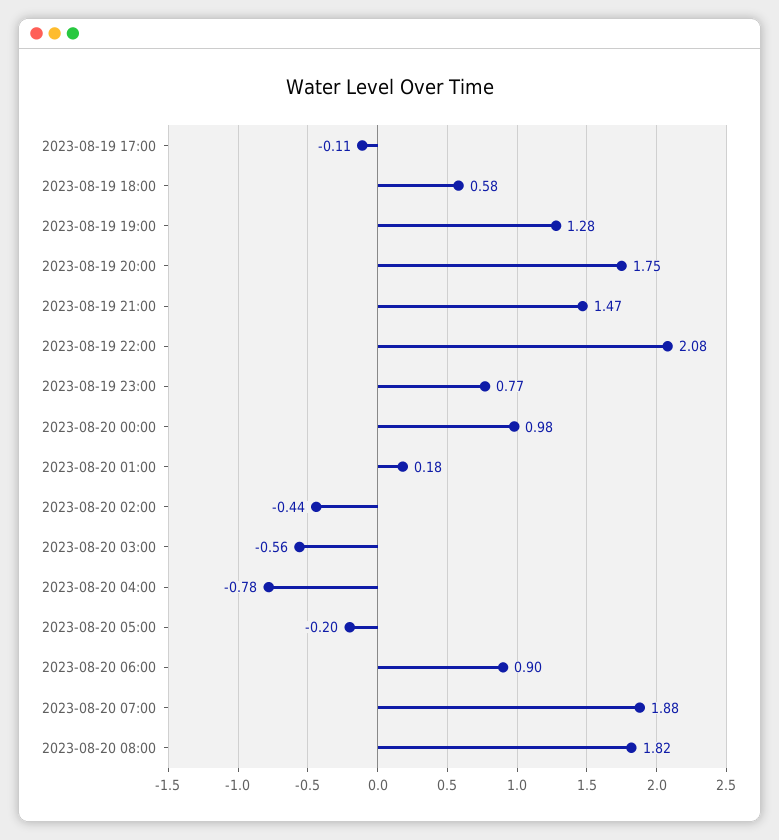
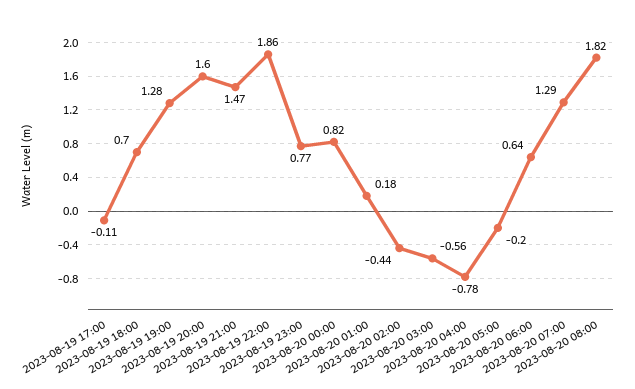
  {
    "2023-08-19 17:00": -0.11,
-   "2023-08-19 18:00": 0.58,
+   "2023-08-19 18:00": 0.7,
    "2023-08-19 19:00": 1.28,
-   "2023-08-19 20:00": 1.75,
+   "2023-08-19 20:00": 1.6,
    "2023-08-19 21:00": 1.47,
-   "2023-08-19 22:00": 2.08,
+   "2023-08-19 22:00": 1.86,
    "2023-08-19 23:00": 0.77,
-   "2023-08-20 00:00": 0.98,
+   "2023-08-20 00:00": 0.82,
    "2023-08-20 01:00": 0.18,
    "2023-08-20 02:00": -0.44,
    "2023-08-20 03:00": -0.56,
    "2023-08-20 04:00": -0.78,
    "2023-08-20 05:00": -0.2,
-   "2023-08-20 06:00": 0.9,
+   "2023-08-20 06:00": 0.64,
-   "2023-08-20 07:00": 1.88,
+   "2023-08-20 07:00": 1.29,
    "2023-08-20 08:00": 1.82
  }

